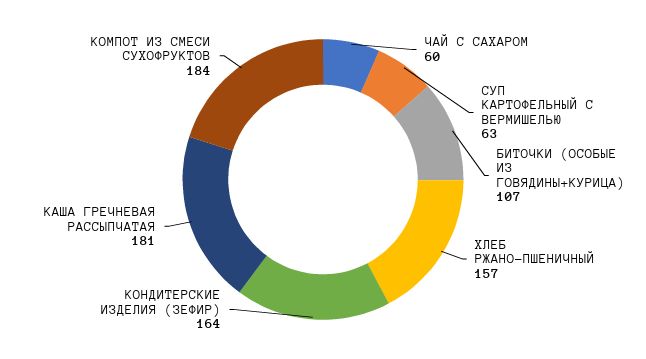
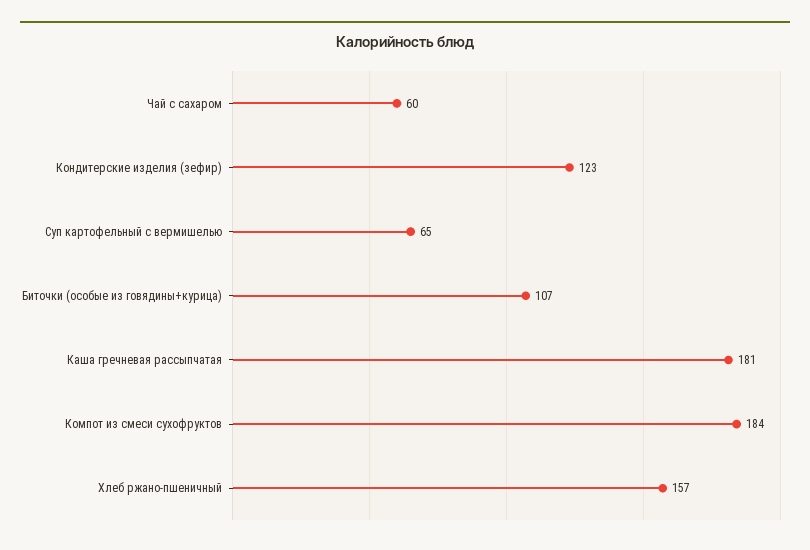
  {
    "ЧАЙ С САХАРОМ": 60,
-   "СУП КАРТОФЕЛЬНЫЙ С ВЕРМИШЕЛЬЮ": 63,
+   "СУП КАРТОФЕЛЬНЫЙ С ВЕРМИШЕЛЬЮ": 65,
    "БИТОЧКИ (ОСОБЫЕ ИЗ ГОВЯДИНЫ+КУРИЦА)": 107,
    "ХЛЕБ РЖАНО-ПШЕНИЧНЫЙ": 157,
-   "КОНДИТЕРСКИЕ ИЗДЕЛИЯ (ЗЕФИР)": 164,
+   "КОНДИТЕРСКИЕ ИЗДЕЛИЯ (ЗЕФИР)": 123,
    "КАША ГРЕЧНЕВАЯ РАССЫПЧАТАЯ": 181,
    "КОМПОТ ИЗ СМЕСИ СУХОФРУКТОВ": 184
  }

